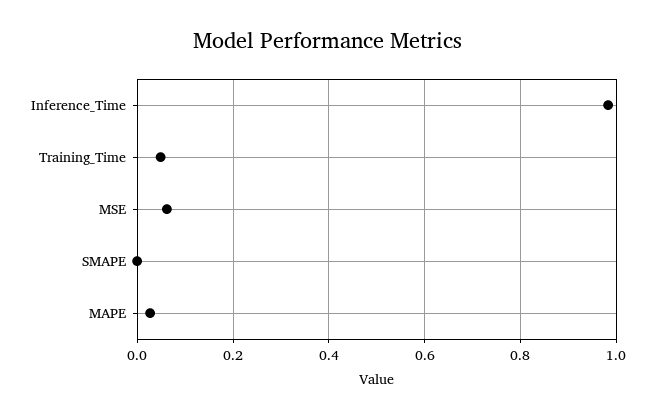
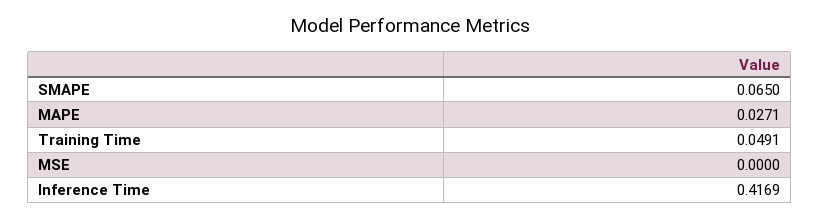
  {
-   "Inference_Time": 0.98,
+   "Inference_Time": 0.4169,
    "Training_Time": 0.0491,
-   "MSE": 0.06,
+   "MSE": 0,
-   "SMAPE": 0,
+   "SMAPE": 0.065,
    "MAPE": 0.0271
  }

